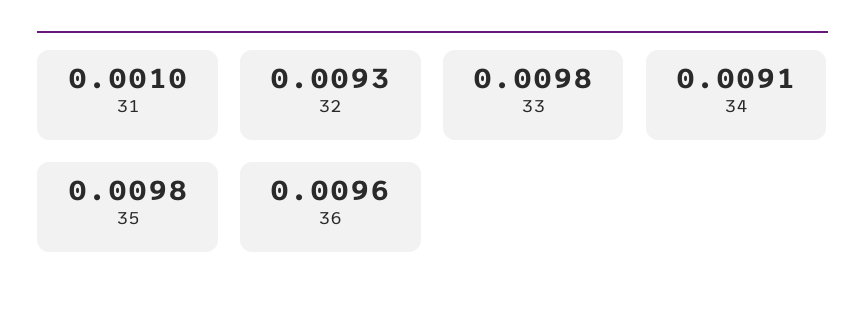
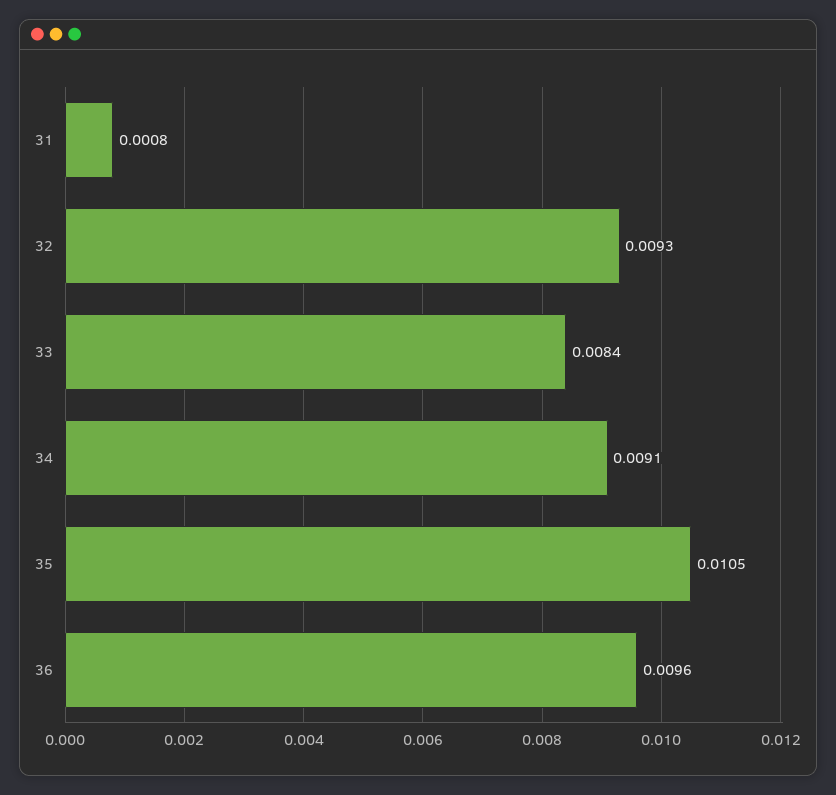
  {
-   "31": 0.001,
+   "31": 0.0008,
    "32": 0.0093,
-   "33": 0.0098,
+   "33": 0.0084,
    "34": 0.0091,
-   "35": 0.0098,
+   "35": 0.0105,
    "36": 0.0096
  }

